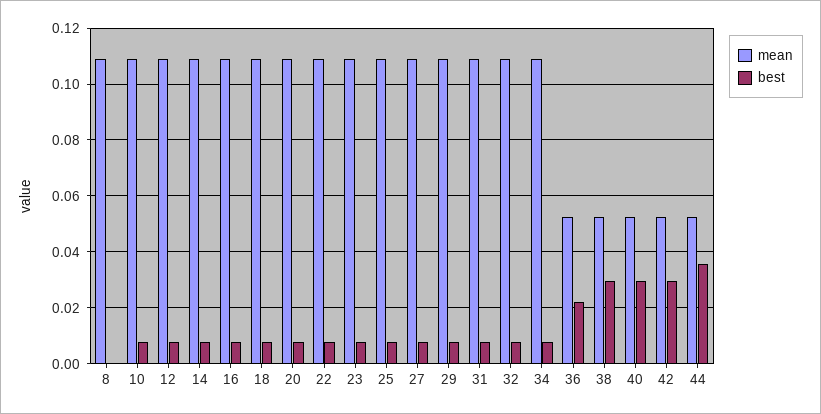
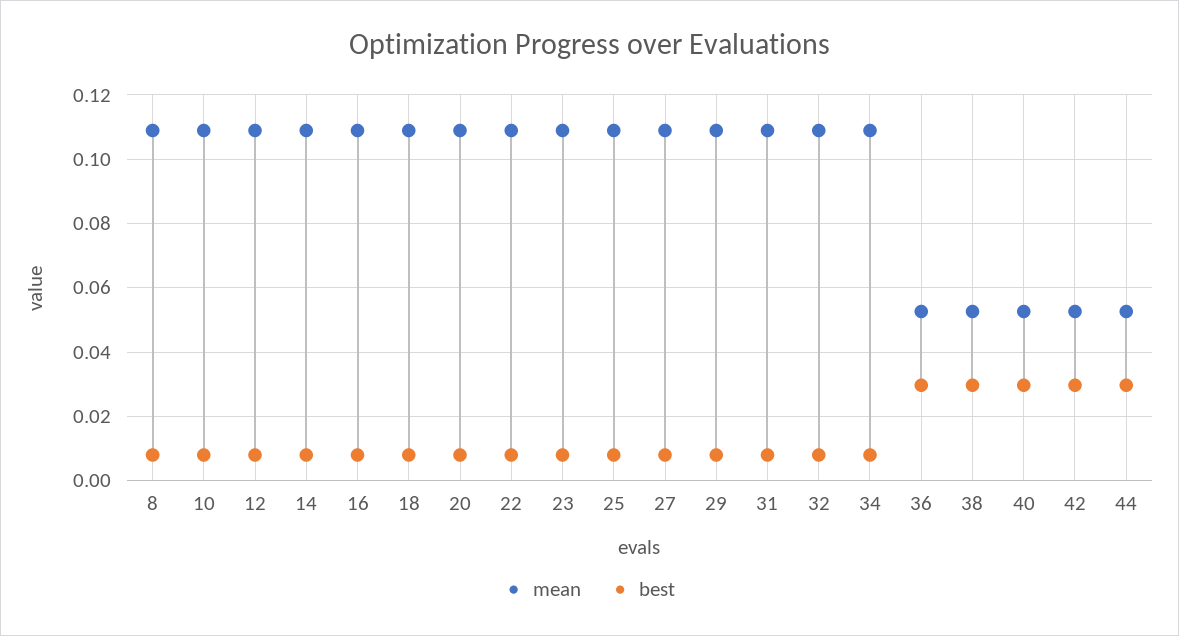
  {
    "mean": {
      "8": 0.108,
      "10": 0.108,
      "12": 0.108,
      "14": 0.108,
      "16": 0.108,
      "18": 0.108,
      "20": 0.108,
      "22": 0.108,
      "23": 0.108,
      "25": 0.108,
      "27": 0.108,
      "29": 0.108,
      "31": 0.108,
      "32": 0.108,
      "34": 0.108,
      "36": 0.052,
      "38": 0.052,
      "40": 0.052,
      "42": 0.052,
      "44": 0.052
    },
    "best": {
-     "8": 0,
+     "8": 0.008,
      "10": 0.008,
      "12": 0.008,
      "14": 0.008,
      "16": 0.008,
      "18": 0.008,
      "20": 0.008,
      "22": 0.008,
      "23": 0.008,
      "25": 0.008,
      "27": 0.008,
      "29": 0.008,
      "31": 0.008,
      "32": 0.008,
      "34": 0.008,
-     "36": 0.0225,
+     "36": 0.03,
      "38": 0.03,
      "40": 0.03,
      "42": 0.03,
-     "44": 0.035
+     "44": 0.03
    }
  }

